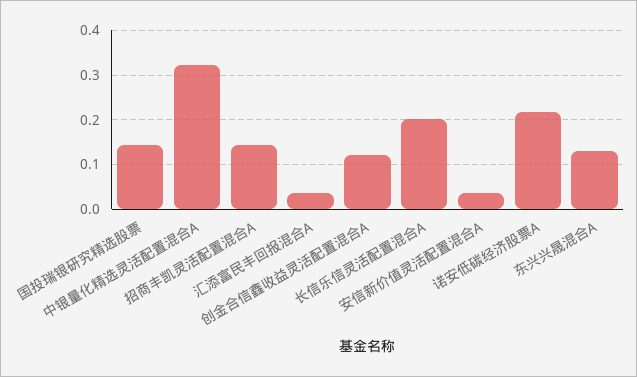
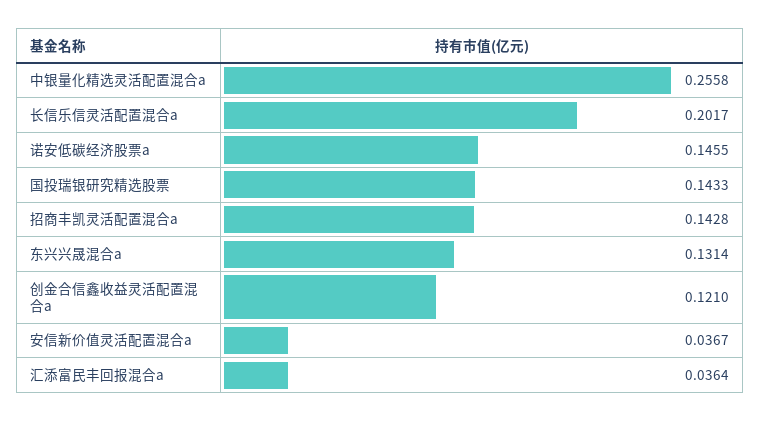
  {
    "国投瑞银研究精选股票": 0.1433,
-   "中银量化精选灵活配置混合A": 0.32,
+   "中银量化精选灵活配置混合A": 0.2558,
    "招商丰凯灵活配置混合A": 0.1428,
    "汇添富民丰回报混合A": 0.0364,
    "创金合信鑫收益灵活配置混合A": 0.121,
    "长信乐信灵活配置混合A": 0.2017,
    "安信新价值灵活配置混合A": 0.0367,
-   "诺安低碳经济股票A": 0.22,
+   "诺安低碳经济股票A": 0.1455,
    "东兴兴晟混合A": 0.1314
  }

